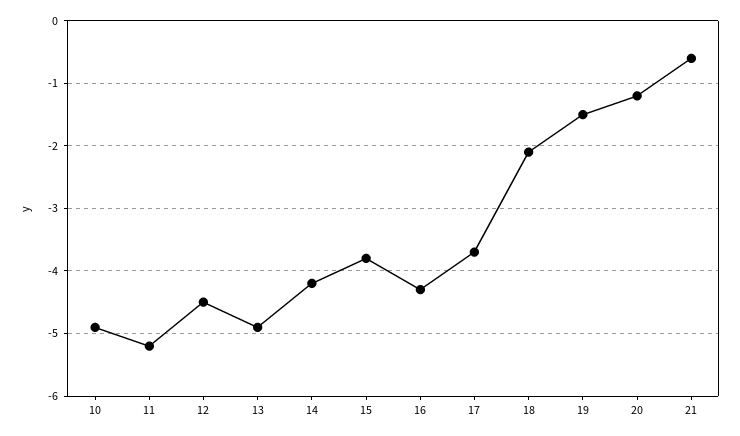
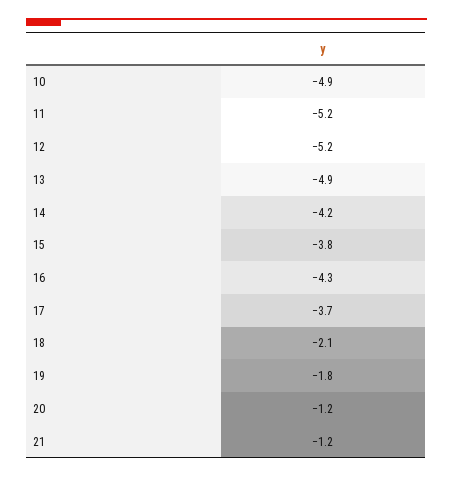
  {
    "10": -4.9,
    "11": -5.2,
-   "12": -4.5,
+   "12": -5.2,
    "13": -4.9,
    "14": -4.2,
    "15": -3.8,
    "16": -4.3,
    "17": -3.7,
    "18": -2.1,
-   "19": -1.5,
+   "19": -1.8,
    "20": -1.2,
-   "21": -0.6
+   "21": -1.2
  }

